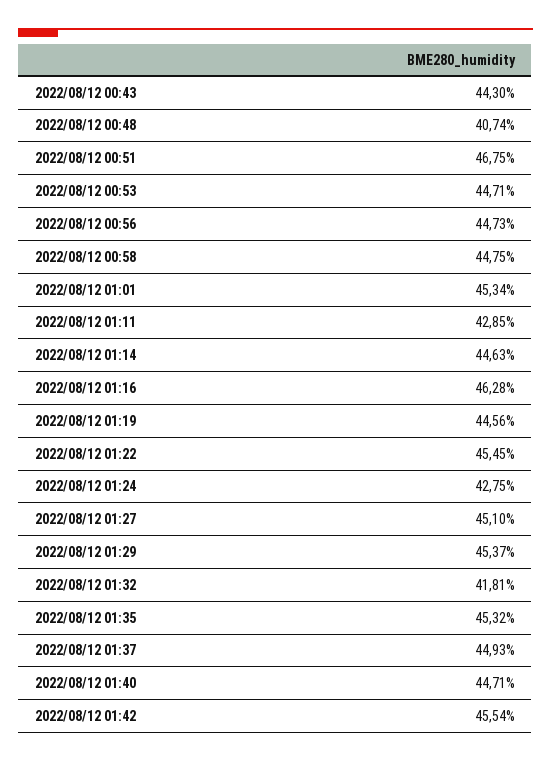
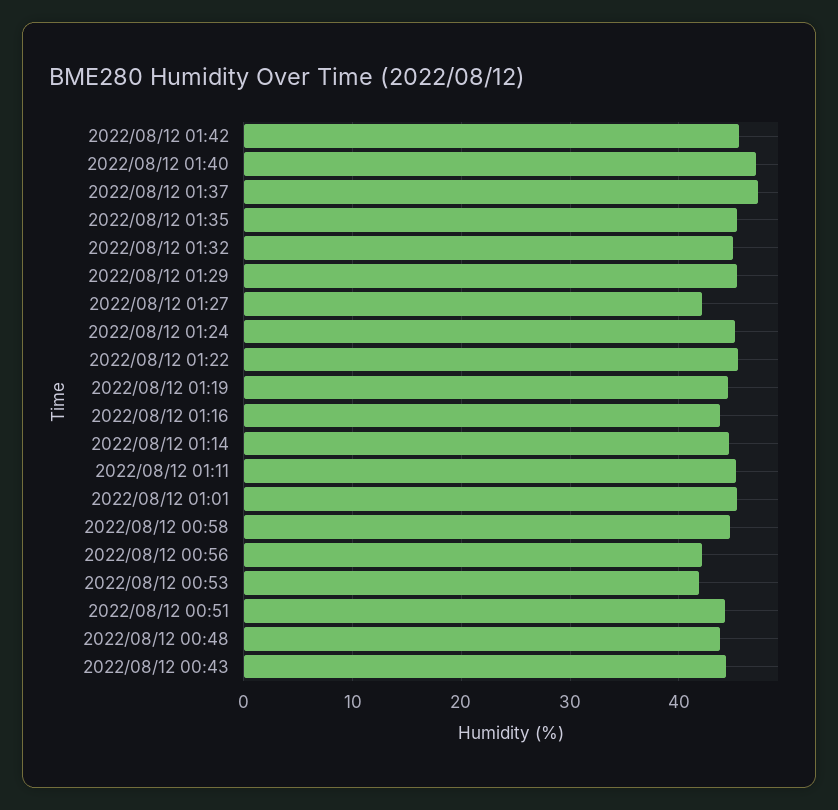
  {
    "2022/08/12 00:43": 44.3,
-   "2022/08/12 00:48": 40.74,
+   "2022/08/12 00:48": 44,
-   "2022/08/12 00:51": 46.75,
+   "2022/08/12 00:51": 44,
-   "2022/08/12 00:53": 44.71,
+   "2022/08/12 00:53": 42,
-   "2022/08/12 00:56": 44.73,
+   "2022/08/12 00:56": 42,
    "2022/08/12 00:58": 44.75,
    "2022/08/12 01:01": 45.34,
-   "2022/08/12 01:11": 42.85,
+   "2022/08/12 01:11": 45,
    "2022/08/12 01:14": 44.63,
-   "2022/08/12 01:16": 46.28,
+   "2022/08/12 01:16": 44,
    "2022/08/12 01:19": 44.56,
    "2022/08/12 01:22": 45.45,
-   "2022/08/12 01:24": 42.75,
+   "2022/08/12 01:24": 45,
-   "2022/08/12 01:27": 45.1,
+   "2022/08/12 01:27": 42,
    "2022/08/12 01:29": 45.37,
-   "2022/08/12 01:32": 41.81,
+   "2022/08/12 01:32": 45,
    "2022/08/12 01:35": 45.32,
-   "2022/08/12 01:37": 44.93,
+   "2022/08/12 01:37": 47,
-   "2022/08/12 01:40": 44.71,
+   "2022/08/12 01:40": 47,
    "2022/08/12 01:42": 45.54
  }

